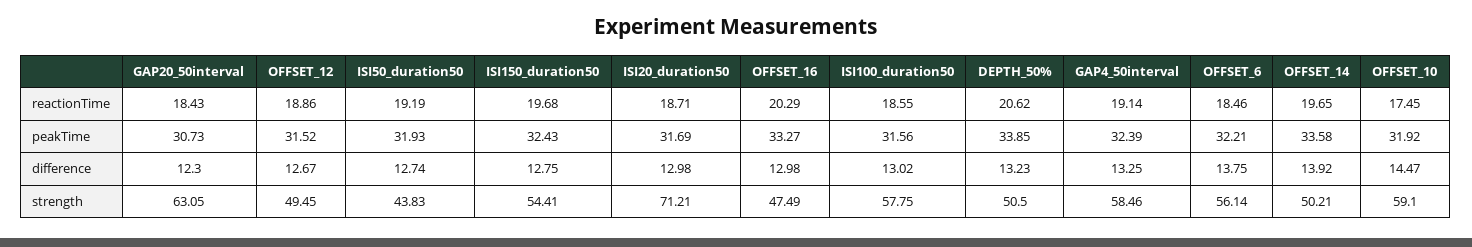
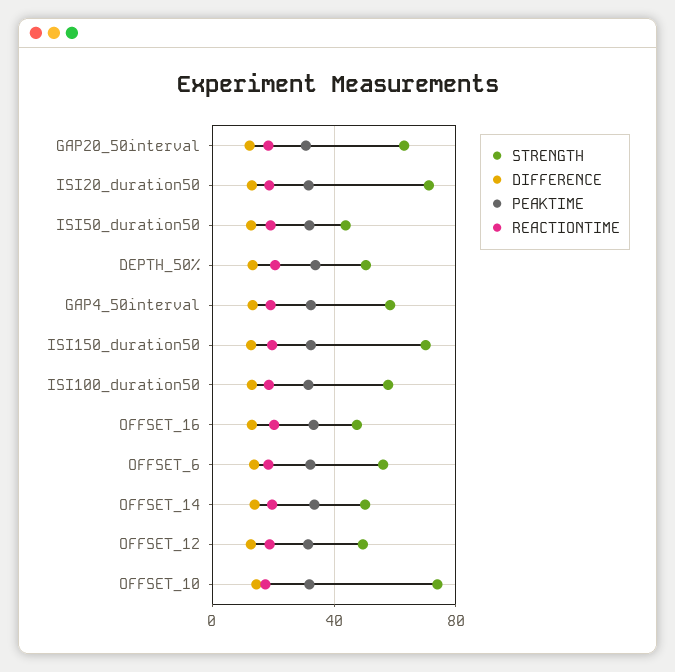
  {
    "reactionTime": {
      "GAP20_50interval": 18.43,
      "OFFSET_12": 18.86,
      "ISI50_duration50": 19.19,
      "ISI150_duration50": 19.68,
      "ISI20_duration50": 18.71,
      "OFFSET_16": 20.29,
      "ISI100_duration50": 18.55,
      "DEPTH_50%": 20.62,
      "GAP4_50interval": 19.14,
      "OFFSET_6": 18.46,
      "OFFSET_14": 19.65,
      "OFFSET_10": 17.45
    },
    "peakTime": {
      "GAP20_50interval": 30.73,
      "OFFSET_12": 31.52,
      "ISI50_duration50": 31.93,
      "ISI150_duration50": 32.43,
      "ISI20_duration50": 31.69,
      "OFFSET_16": 33.27,
      "ISI100_duration50": 31.56,
      "DEPTH_50%": 33.85,
      "GAP4_50interval": 32.39,
      "OFFSET_6": 32.21,
      "OFFSET_14": 33.58,
      "OFFSET_10": 31.92
    },
    "difference": {
      "GAP20_50interval": 12.3,
      "OFFSET_12": 12.67,
      "ISI50_duration50": 12.74,
      "ISI150_duration50": 12.75,
      "ISI20_duration50": 12.98,
      "OFFSET_16": 12.98,
      "ISI100_duration50": 13.02,
      "DEPTH_50%": 13.23,
      "GAP4_50interval": 13.25,
      "OFFSET_6": 13.75,
      "OFFSET_14": 13.92,
      "OFFSET_10": 14.47
    },
    "strength": {
      "GAP20_50interval": 63.05,
      "OFFSET_12": 49.45,
      "ISI50_duration50": 43.83,
-     "ISI150_duration50": 54.41,
+     "ISI150_duration50": 70,
      "ISI20_duration50": 71.21,
      "OFFSET_16": 47.49,
      "ISI100_duration50": 57.75,
      "DEPTH_50%": 50.5,
      "GAP4_50interval": 58.46,
      "OFFSET_6": 56.14,
      "OFFSET_14": 50.21,
-     "OFFSET_10": 59.1
+     "OFFSET_10": 75
    }
  }

